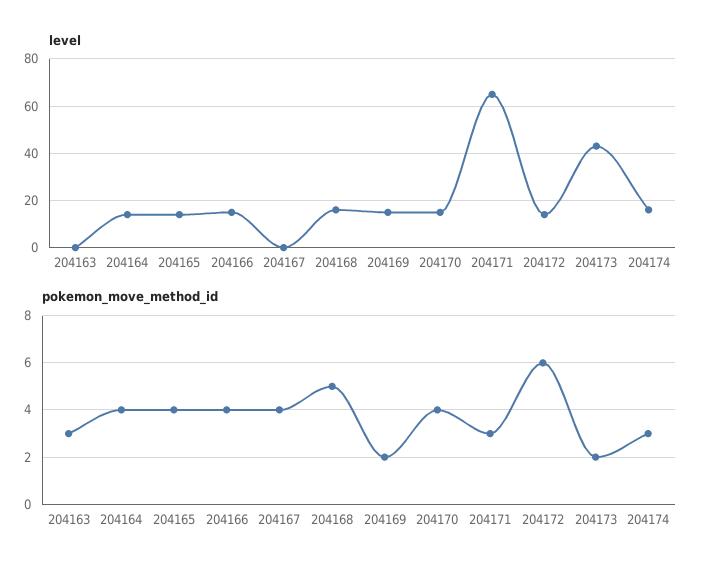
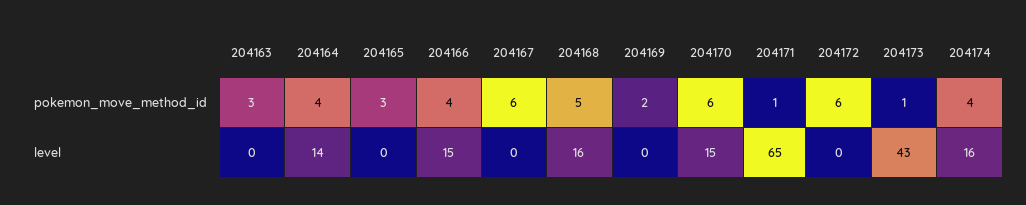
  {
    "level": {
      "204163": 0,
      "204164": 14,
-     "204165": 15,
+     "204165": 0,
      "204166": 15,
      "204167": 0,
      "204168": 16,
-     "204169": 15,
+     "204169": 0,
      "204170": 15,
      "204171": 65,
-     "204172": 15,
+     "204172": 0,
      "204173": 43,
      "204174": 16
    },
    "pokemon_move_method_id": {
      "204163": 3,
      "204164": 4,
-     "204165": 4,
+     "204165": 3,
      "204166": 4,
-     "204167": 4,
+     "204167": 6,
      "204168": 5,
      "204169": 2,
-     "204170": 4,
+     "204170": 6,
-     "204171": 3,
+     "204171": 1,
      "204172": 6,
-     "204173": 2,
+     "204173": 1,
-     "204174": 3
+     "204174": 4
    }
  }

